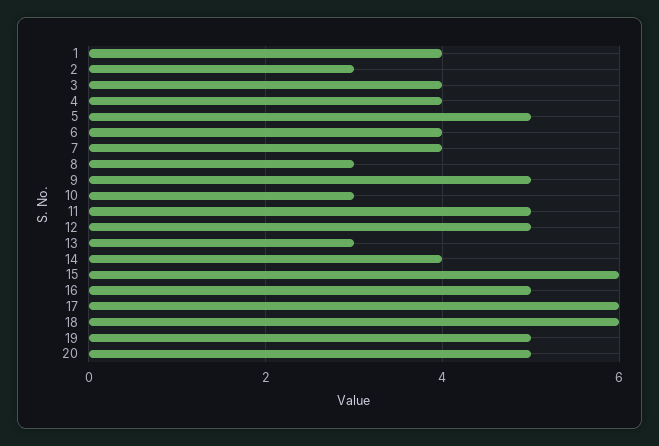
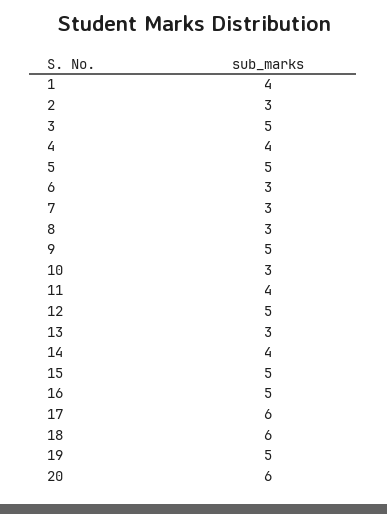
  {
    "1": 4,
    "2": 3,
-   "3": 4,
+   "3": 5,
    "4": 4,
    "5": 5,
-   "6": 4,
+   "6": 3,
-   "7": 4,
+   "7": 3,
    "8": 3,
    "9": 5,
    "10": 3,
-   "11": 5,
+   "11": 4,
    "12": 5,
    "13": 3,
    "14": 4,
-   "15": 6,
+   "15": 5,
    "16": 5,
    "17": 6,
    "18": 6,
    "19": 5,
-   "20": 5
+   "20": 6
  }

